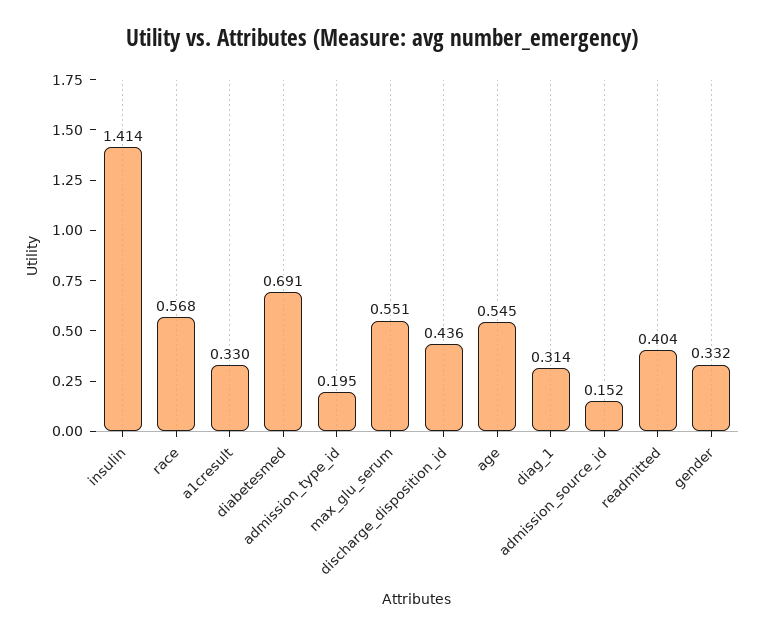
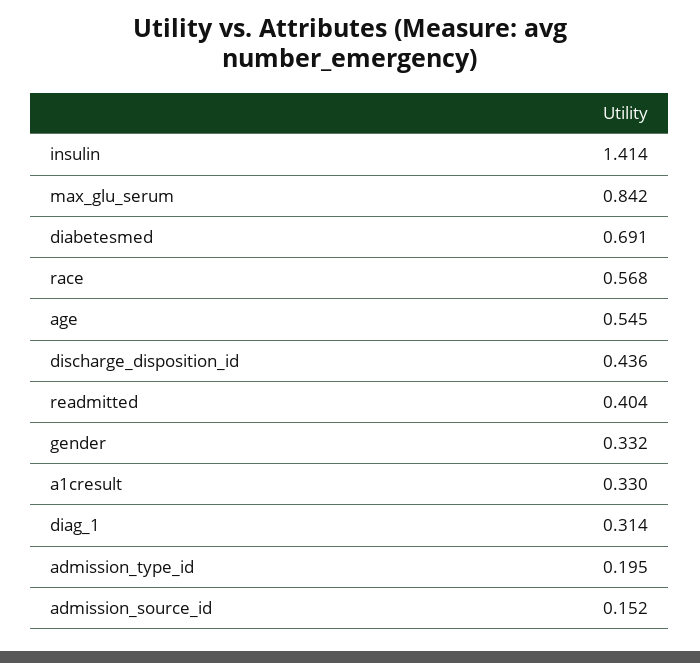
  {
    "insulin": 1.414,
    "race": 0.568,
    "a1cresult": 0.33,
    "diabetesmed": 0.691,
    "admission_type_id": 0.195,
-   "max_glu_serum": 0.551,
+   "max_glu_serum": 0.842,
    "discharge_disposition_id": 0.436,
    "age": 0.545,
    "diag_1": 0.314,
    "admission_source_id": 0.152,
    "readmitted": 0.404,
    "gender": 0.332
  }

